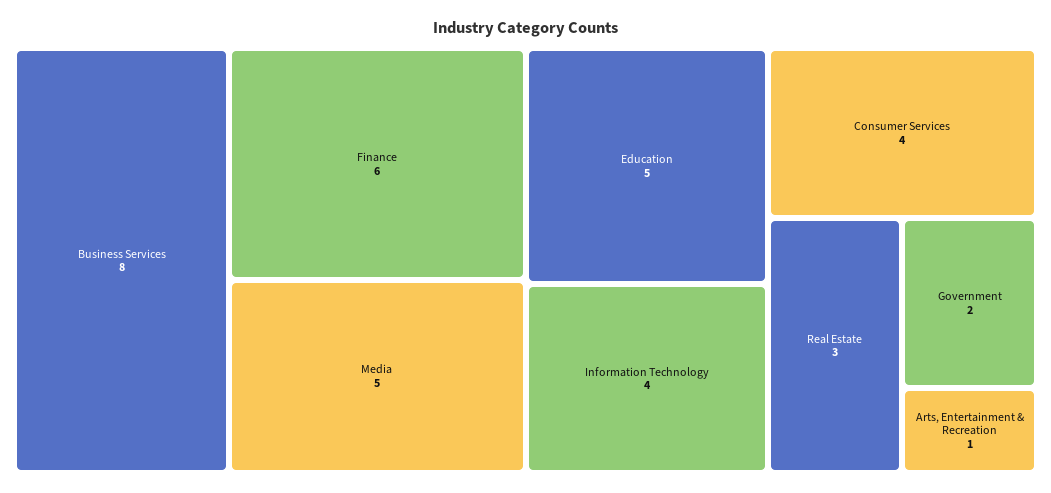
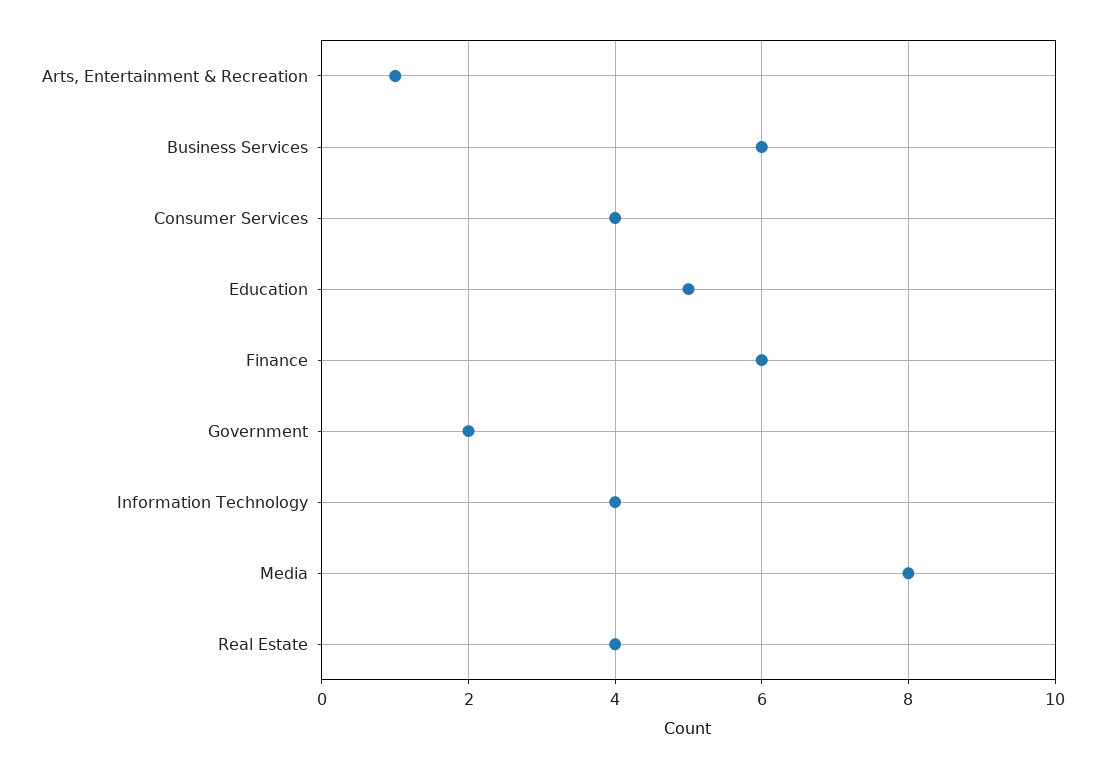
  {
-   "Business Services": 8,
+   "Business Services": 6,
    "Finance": 6,
-   "Media": 5,
+   "Media": 8,
    "Education": 5,
    "Information Technology": 4,
    "Consumer Services": 4,
-   "Real Estate": 3,
+   "Real Estate": 4,
    "Government": 2,
    "Arts, Entertainment & Recreation": 1
  }

